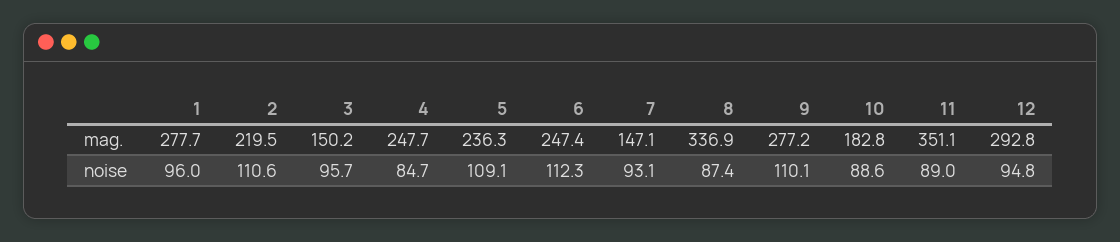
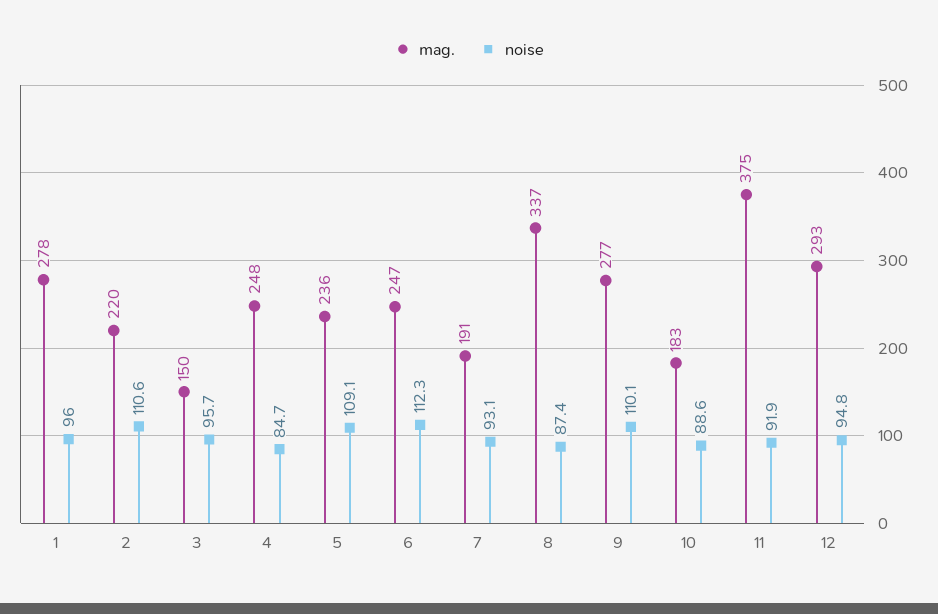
  {
    "mag.": {
      "1": 277.7,
      "2": 219.5,
      "3": 150.2,
      "4": 247.7,
      "5": 236.3,
      "6": 247.4,
-     "7": 147.1,
+     "7": 191,
      "8": 336.9,
      "9": 277.2,
      "10": 182.8,
-     "11": 351.1,
+     "11": 375,
      "12": 292.8
    },
    "noise": {
      "1": 96,
      "2": 110.6,
      "3": 95.7,
      "4": 84.7,
      "5": 109.1,
      "6": 112.3,
      "7": 93.1,
      "8": 87.4,
      "9": 110.1,
      "10": 88.6,
-     "11": 89,
+     "11": 91.9,
      "12": 94.8
    }
  }

